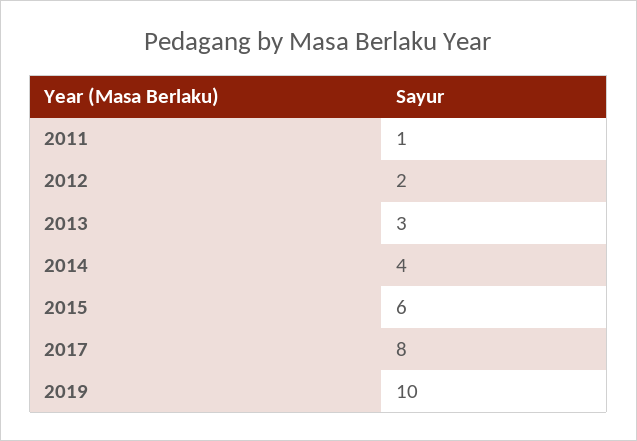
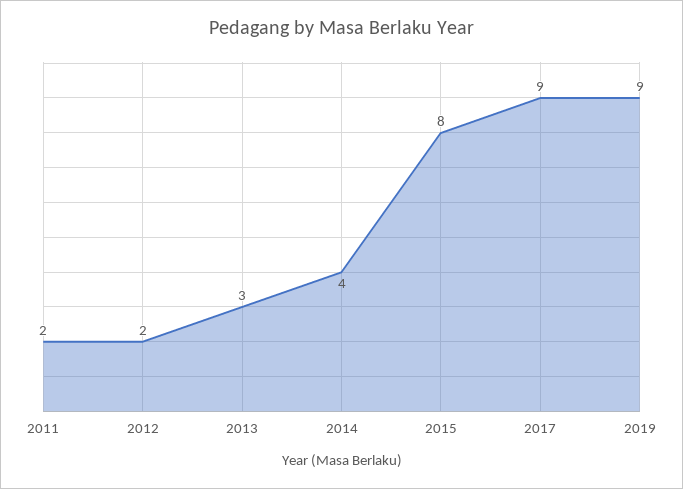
  {
-   "2011": 1,
+   "2011": 2,
    "2012": 2,
    "2013": 3,
    "2014": 4,
-   "2015": 6,
+   "2015": 8,
-   "2017": 8,
+   "2017": 9,
-   "2019": 10
+   "2019": 9
  }

